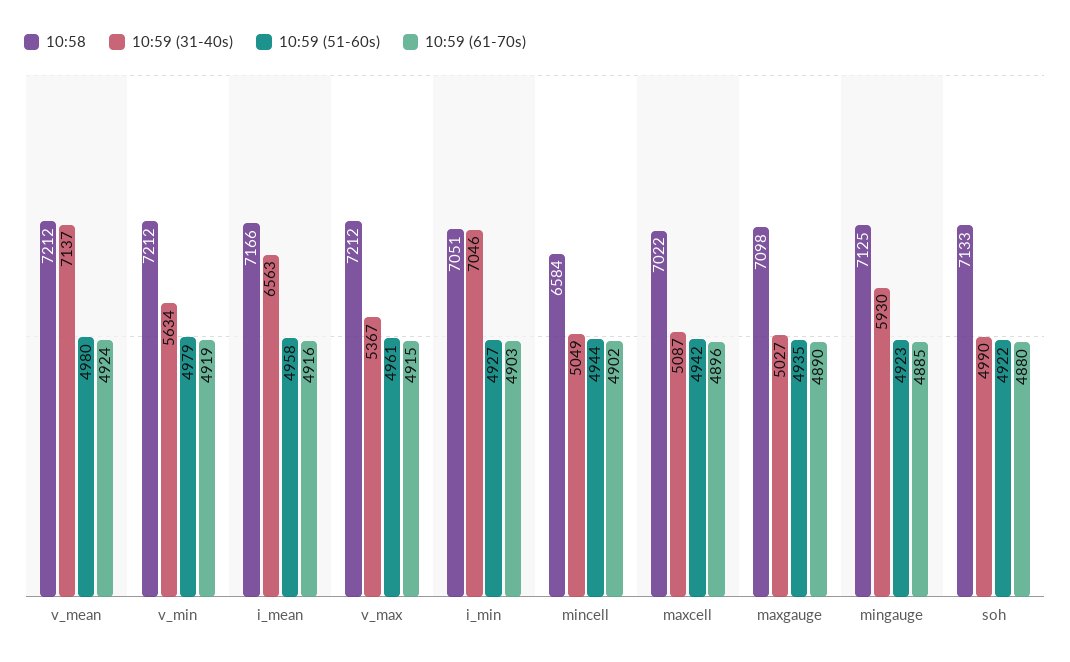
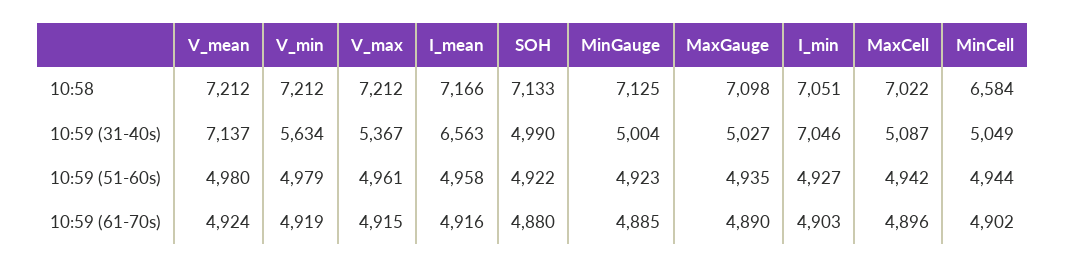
  {
    "10:58": {
      "v_mean": 7212,
      "v_min": 7212,
      "i_mean": 7166,
      "v_max": 7212,
      "i_min": 7051,
      "mincell": 6584,
      "maxcell": 7022,
      "maxgauge": 7098,
      "mingauge": 7125,
      "soh": 7133
    },
    "10:59 (31-40s)": {
      "v_mean": 7137,
      "v_min": 5634,
      "i_mean": 6563,
      "v_max": 5367,
      "i_min": 7046,
      "mincell": 5049,
      "maxcell": 5087,
      "maxgauge": 5027,
-     "mingauge": 5930,
+     "mingauge": 5004,
      "soh": 4990
    },
    "10:59 (51-60s)": {
      "v_mean": 4980,
      "v_min": 4979,
      "i_mean": 4958,
      "v_max": 4961,
      "i_min": 4927,
      "mincell": 4944,
      "maxcell": 4942,
      "maxgauge": 4935,
      "mingauge": 4923,
      "soh": 4922
    },
    "10:59 (61-70s)": {
      "v_mean": 4924,
      "v_min": 4919,
      "i_mean": 4916,
      "v_max": 4915,
      "i_min": 4903,
      "mincell": 4902,
      "maxcell": 4896,
      "maxgauge": 4890,
      "mingauge": 4885,
      "soh": 4880
    }
  }

